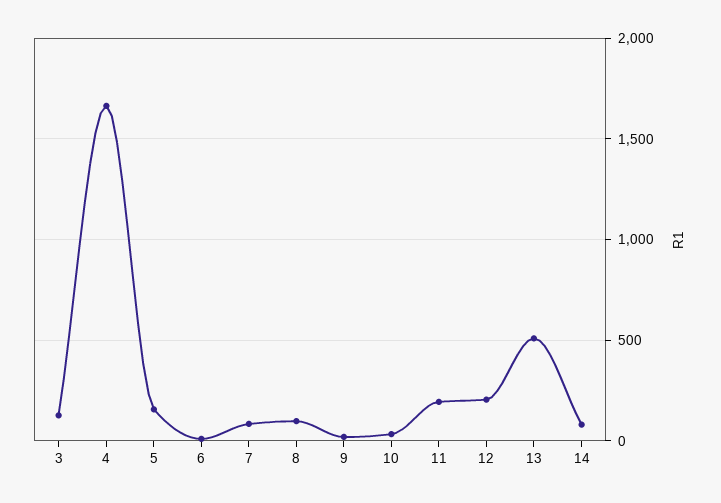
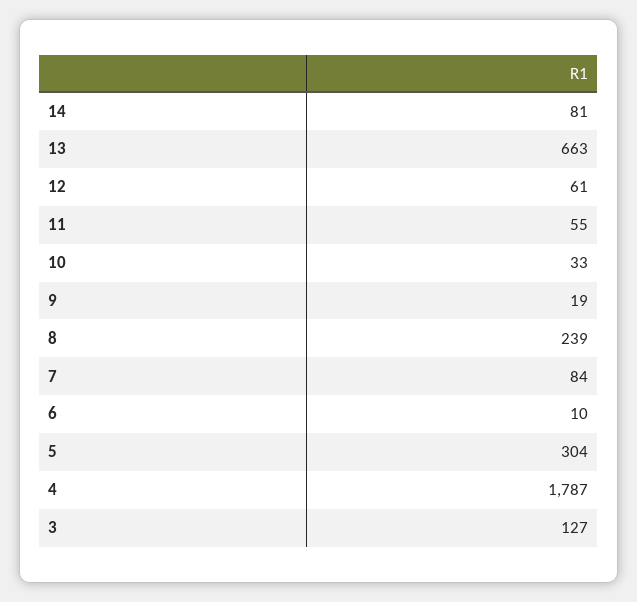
  {
    "3": 127,
-   "4": 1650,
+   "4": 1787,
-   "5": 150,
+   "5": 304,
    "6": 10,
    "7": 84,
-   "8": 100,
+   "8": 239,
    "9": 19,
    "10": 33,
-   "11": 200,
+   "11": 55,
-   "12": 200,
+   "12": 61,
-   "13": 500,
+   "13": 663,
    "14": 81
  }

